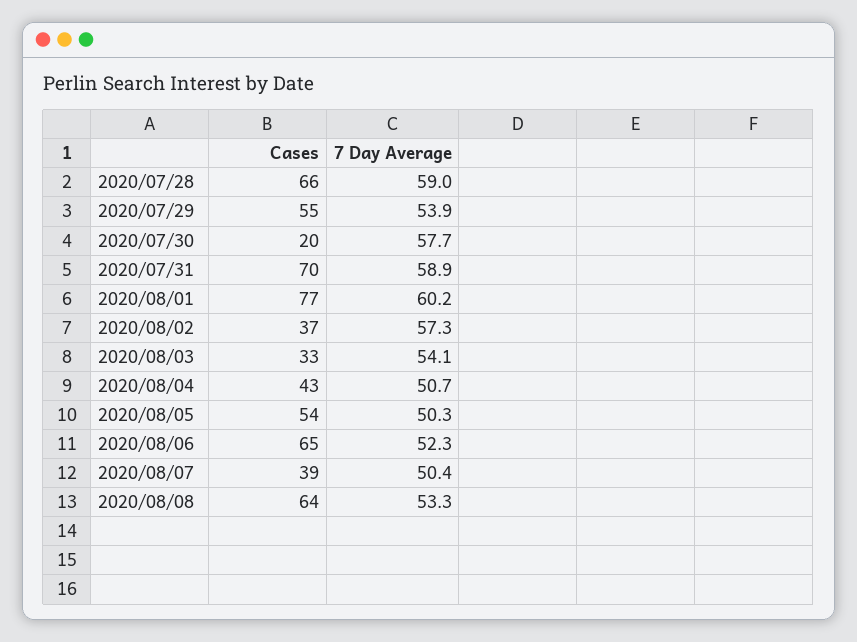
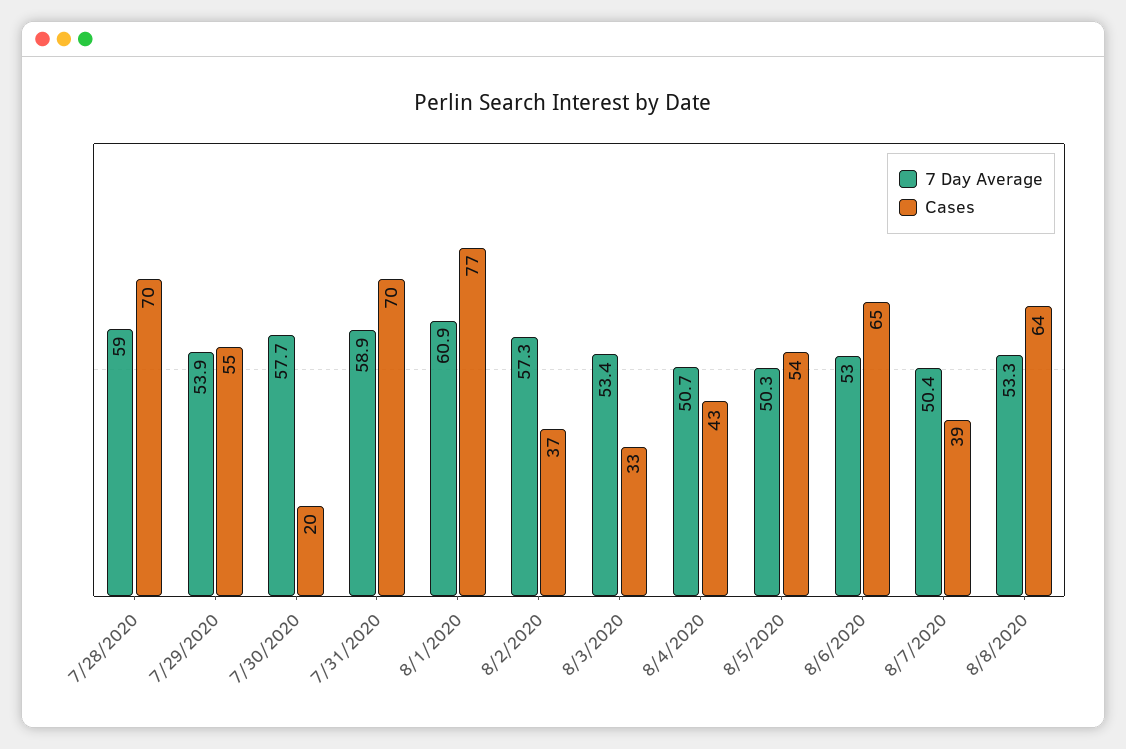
  {
    "Cases": {
-     "2020/07/28": 66,
+     "2020/07/28": 70,
      "2020/07/29": 55,
      "2020/07/30": 20,
      "2020/07/31": 70,
      "2020/08/01": 77,
      "2020/08/02": 37,
      "2020/08/03": 33,
      "2020/08/04": 43,
      "2020/08/05": 54,
      "2020/08/06": 65,
      "2020/08/07": 39,
      "2020/08/08": 64
    },
    "7 Day Average": {
      "2020/07/28": 59,
      "2020/07/29": 53.9,
      "2020/07/30": 57.7,
      "2020/07/31": 58.9,
-     "2020/08/01": 60.2,
+     "2020/08/01": 60.9,
      "2020/08/02": 57.3,
-     "2020/08/03": 54.1,
+     "2020/08/03": 53.4,
      "2020/08/04": 50.7,
      "2020/08/05": 50.3,
-     "2020/08/06": 52.3,
+     "2020/08/06": 53,
      "2020/08/07": 50.4,
      "2020/08/08": 53.3
    }
  }

